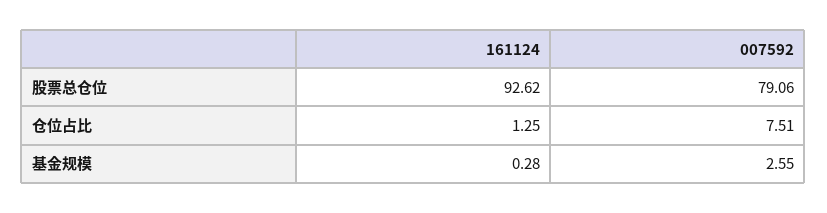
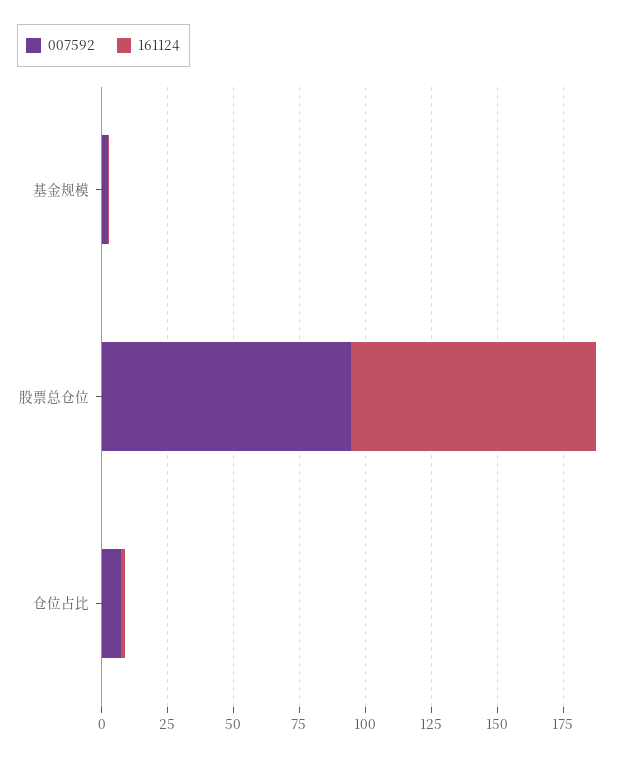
  {
    "161124": {
      "股票总仓位": 92.62,
      "仓位占比": 1.25,
      "基金规模": 0.28
    },
    "007592": {
-     "股票总仓位": 79.06,
+     "股票总仓位": 95,
      "仓位占比": 7.51,
      "基金规模": 2.55
    }
  }

